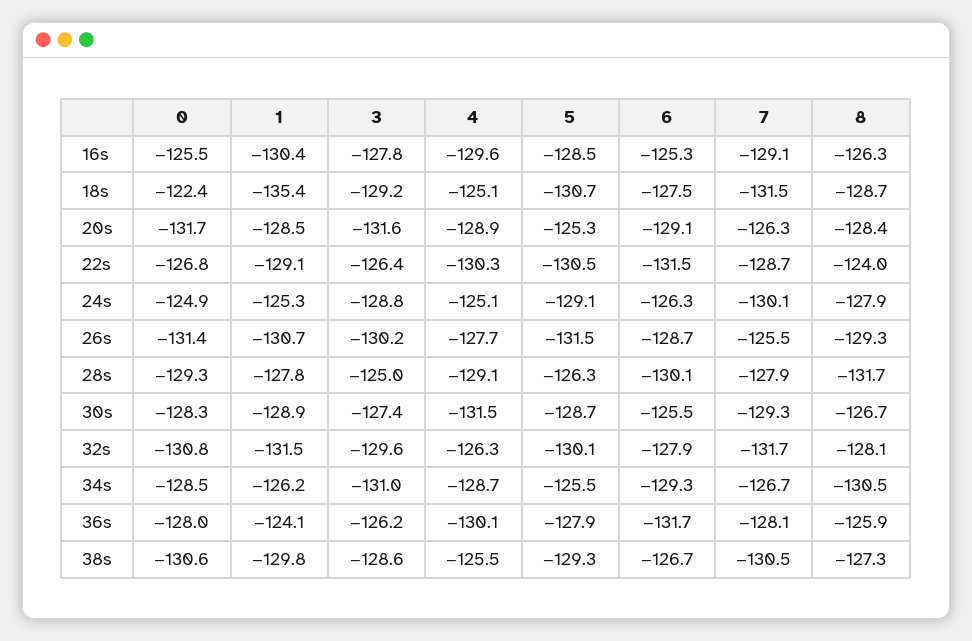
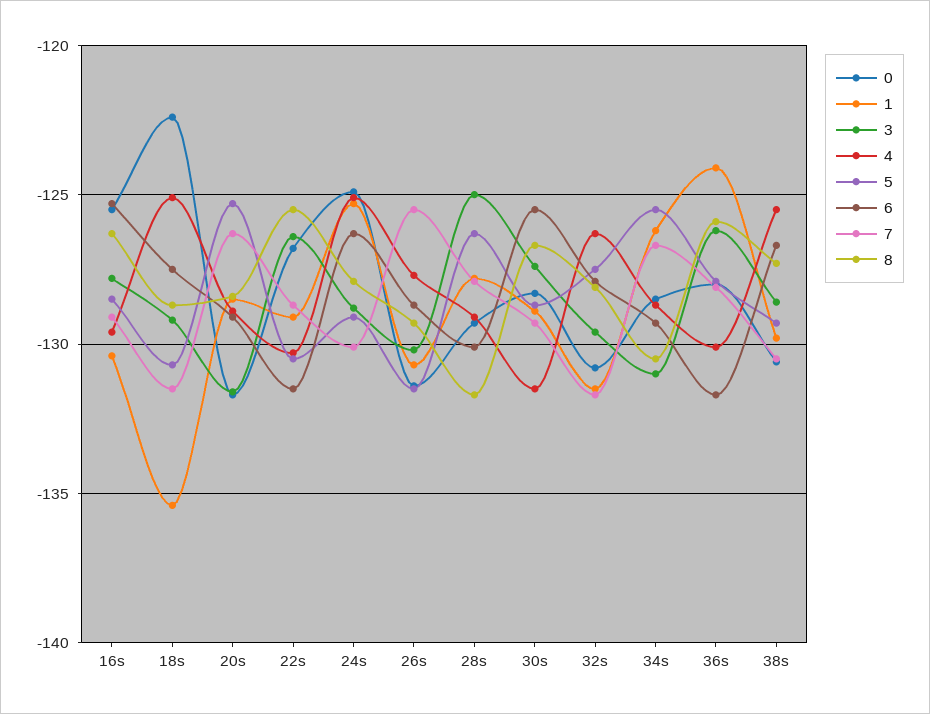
  {
    "0": {
      "16s": -125.5,
      "18s": -122.4,
      "20s": -131.7,
      "22s": -126.8,
      "24s": -124.9,
      "26s": -131.4,
      "28s": -129.3,
      "30s": -128.3,
      "32s": -130.8,
      "34s": -128.5,
      "36s": -128,
      "38s": -130.6
    },
    "1": {
      "16s": -130.4,
      "18s": -135.4,
      "20s": -128.5,
      "22s": -129.1,
      "24s": -125.3,
      "26s": -130.7,
      "28s": -127.8,
      "30s": -128.9,
      "32s": -131.5,
      "34s": -126.2,
      "36s": -124.1,
      "38s": -129.8
    },
    "3": {
      "16s": -127.8,
      "18s": -129.2,
      "20s": -131.6,
      "22s": -126.4,
      "24s": -128.8,
      "26s": -130.2,
      "28s": -125,
      "30s": -127.4,
      "32s": -129.6,
      "34s": -131,
      "36s": -126.2,
      "38s": -128.6
    },
    "4": {
      "16s": -129.6,
      "18s": -125.1,
      "20s": -128.9,
      "22s": -130.3,
      "24s": -125.1,
      "26s": -127.7,
      "28s": -129.1,
      "30s": -131.5,
      "32s": -126.3,
      "34s": -128.7,
      "36s": -130.1,
      "38s": -125.5
    },
    "5": {
      "16s": -128.5,
      "18s": -130.7,
      "20s": -125.3,
      "22s": -130.5,
      "24s": -129.1,
      "26s": -131.5,
      "28s": -126.3,
      "30s": -128.7,
-     "32s": -130.1,
+     "32s": -127.5,
      "34s": -125.5,
      "36s": -127.9,
      "38s": -129.3
    },
    "6": {
      "16s": -125.3,
      "18s": -127.5,
      "20s": -129.1,
      "22s": -131.5,
      "24s": -126.3,
      "26s": -128.7,
      "28s": -130.1,
      "30s": -125.5,
      "32s": -127.9,
      "34s": -129.3,
      "36s": -131.7,
      "38s": -126.7
    },
    "7": {
      "16s": -129.1,
      "18s": -131.5,
      "20s": -126.3,
      "22s": -128.7,
      "24s": -130.1,
      "26s": -125.5,
      "28s": -127.9,
      "30s": -129.3,
      "32s": -131.7,
      "34s": -126.7,
      "36s": -128.1,
      "38s": -130.5
    },
    "8": {
      "16s": -126.3,
      "18s": -128.7,
      "20s": -128.4,
-     "22s": -124,
+     "22s": -125.5,
      "24s": -127.9,
      "26s": -129.3,
      "28s": -131.7,
      "30s": -126.7,
      "32s": -128.1,
      "34s": -130.5,
      "36s": -125.9,
      "38s": -127.3
    }
  }

